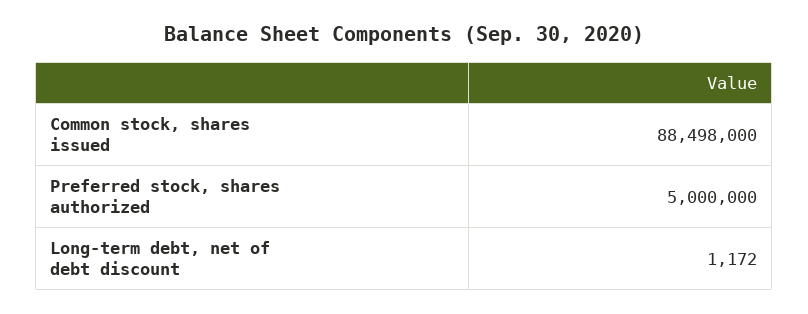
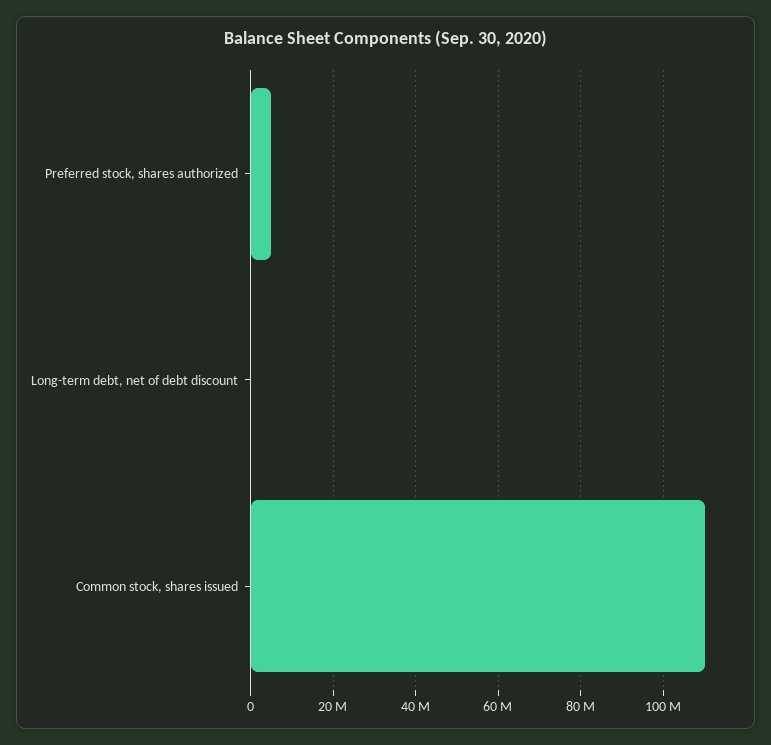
  {
-   "Common stock, shares issued": 88498000,
+   "Common stock, shares issued": 110000000,
    "Preferred stock, shares authorized": 5000000,
    "Long-term debt, net of debt discount": 1172
  }

